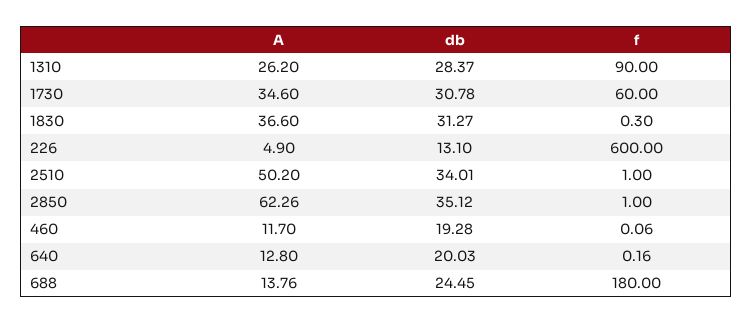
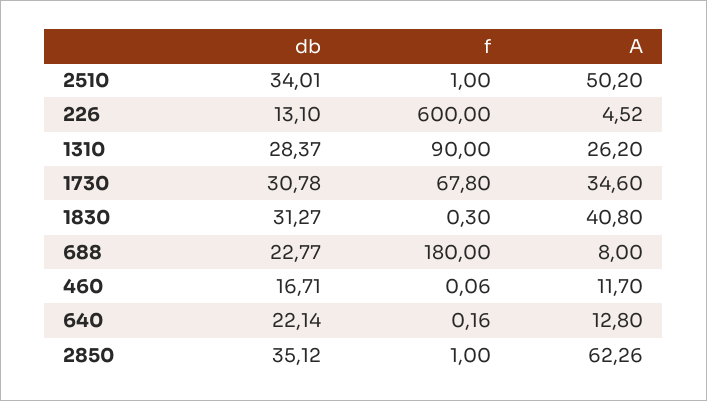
  {
    "A": {
      "1310": 26.2,
      "1730": 34.6,
-     "1830": 36.6,
+     "1830": 40.8,
-     "226": 4.9,
+     "226": 4.52,
      "2510": 50.2,
      "2850": 62.26,
      "460": 11.7,
      "640": 12.8,
-     "688": 13.76
+     "688": 8
    },
    "db": {
      "1310": 28.37,
      "1730": 30.78,
      "1830": 31.27,
      "226": 13.1,
      "2510": 34.01,
      "2850": 35.12,
-     "460": 19.28,
+     "460": 16.71,
-     "640": 20.03,
+     "640": 22.14,
-     "688": 24.45
+     "688": 22.77
    },
    "f": {
      "1310": 90,
-     "1730": 60,
+     "1730": 67.8,
      "1830": 0.3,
      "226": 600,
      "2510": 1,
      "2850": 1,
      "460": 0.06,
      "640": 0.16,
      "688": 180
    }
  }

